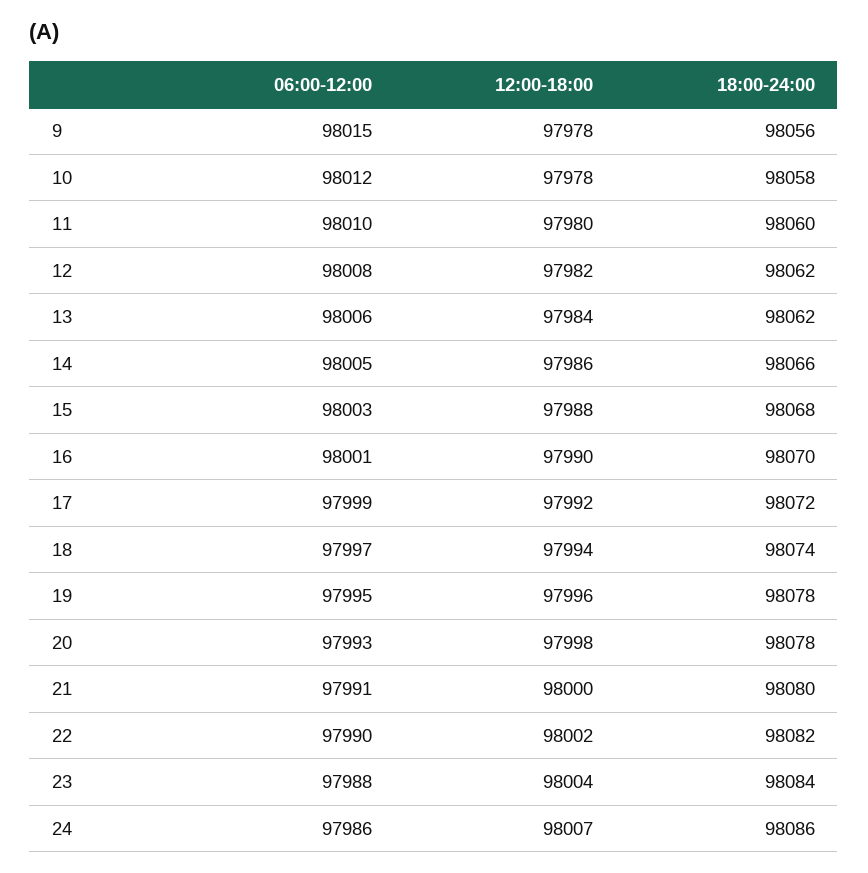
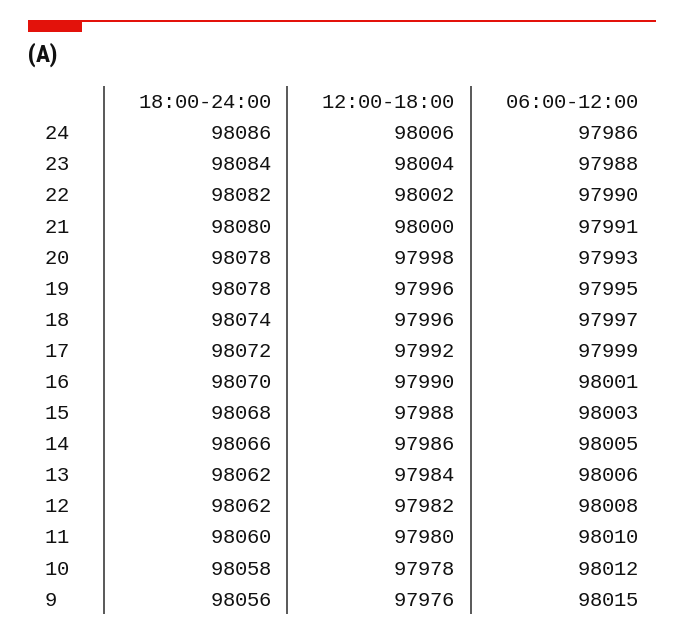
  {
    "06:00-12:00": {
      "9": 98015,
      "10": 98012,
      "11": 98010,
      "12": 98008,
      "13": 98006,
      "14": 98005,
      "15": 98003,
      "16": 98001,
      "17": 97999,
      "18": 97997,
      "19": 97995,
      "20": 97993,
      "21": 97991,
      "22": 97990,
      "23": 97988,
      "24": 97986
    },
    "12:00-18:00": {
-     "9": 97978,
+     "9": 97976,
      "10": 97978,
      "11": 97980,
      "12": 97982,
      "13": 97984,
      "14": 97986,
      "15": 97988,
      "16": 97990,
      "17": 97992,
-     "18": 97994,
+     "18": 97996,
      "19": 97996,
      "20": 97998,
      "21": 98000,
      "22": 98002,
      "23": 98004,
-     "24": 98007
+     "24": 98006
    },
    "18:00-24:00": {
      "9": 98056,
      "10": 98058,
      "11": 98060,
      "12": 98062,
      "13": 98062,
      "14": 98066,
      "15": 98068,
      "16": 98070,
      "17": 98072,
      "18": 98074,
      "19": 98078,
      "20": 98078,
      "21": 98080,
      "22": 98082,
      "23": 98084,
      "24": 98086
    }
  }

